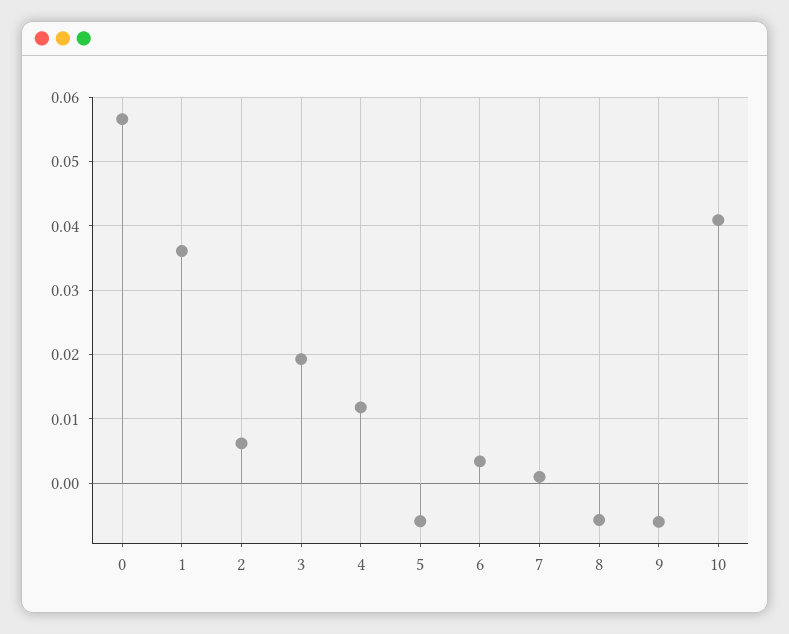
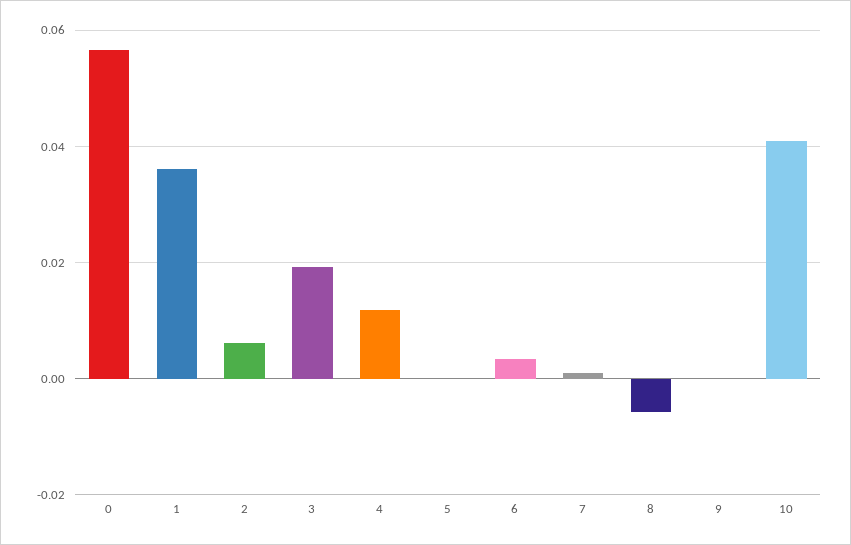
  {
    "0": 0.057,
    "1": 0.036,
    "2": 0.006,
    "3": 0.019,
    "4": 0.012,
-   "5": -0.006,
+   "5": 0,
    "6": 0.003,
    "7": 0.001,
    "8": -0.006,
-   "9": -0.006,
+   "9": 0,
    "10": 0.041
  }

